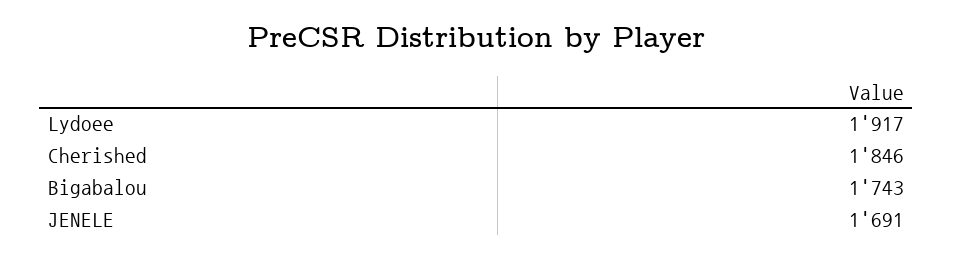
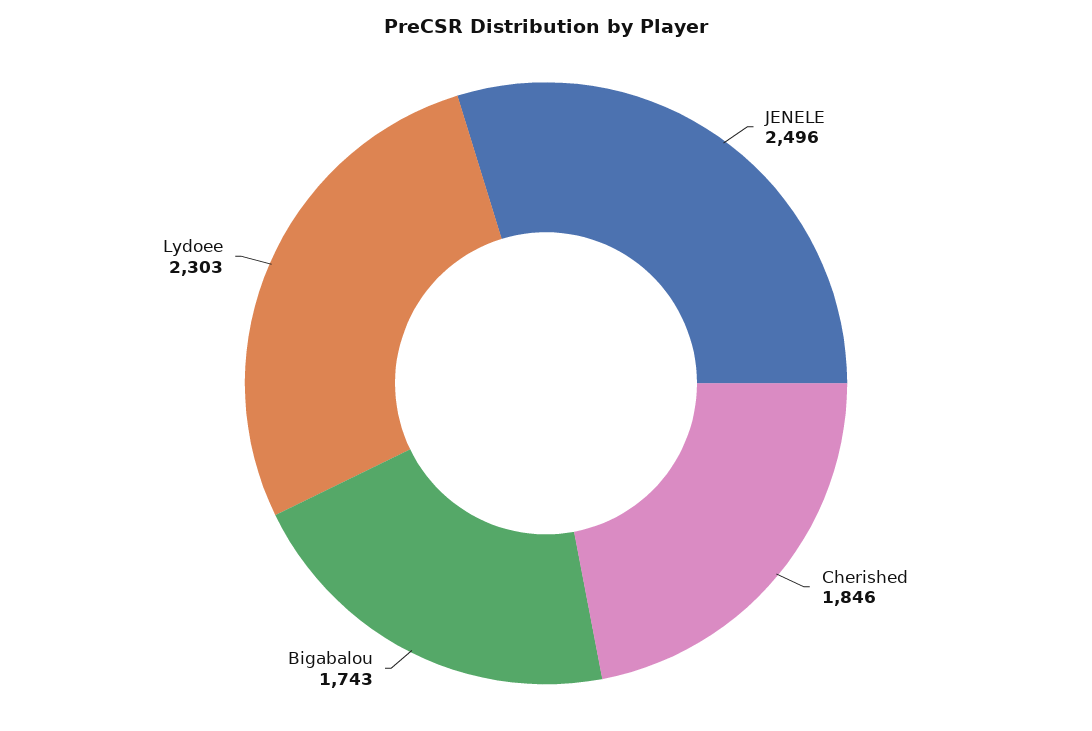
  {
-   "Lydoee": 1917,
+   "Lydoee": 2303,
    "Cherished": 1846,
    "Bigabalou": 1743,
-   "JENELE": 1691
+   "JENELE": 2496
  }

